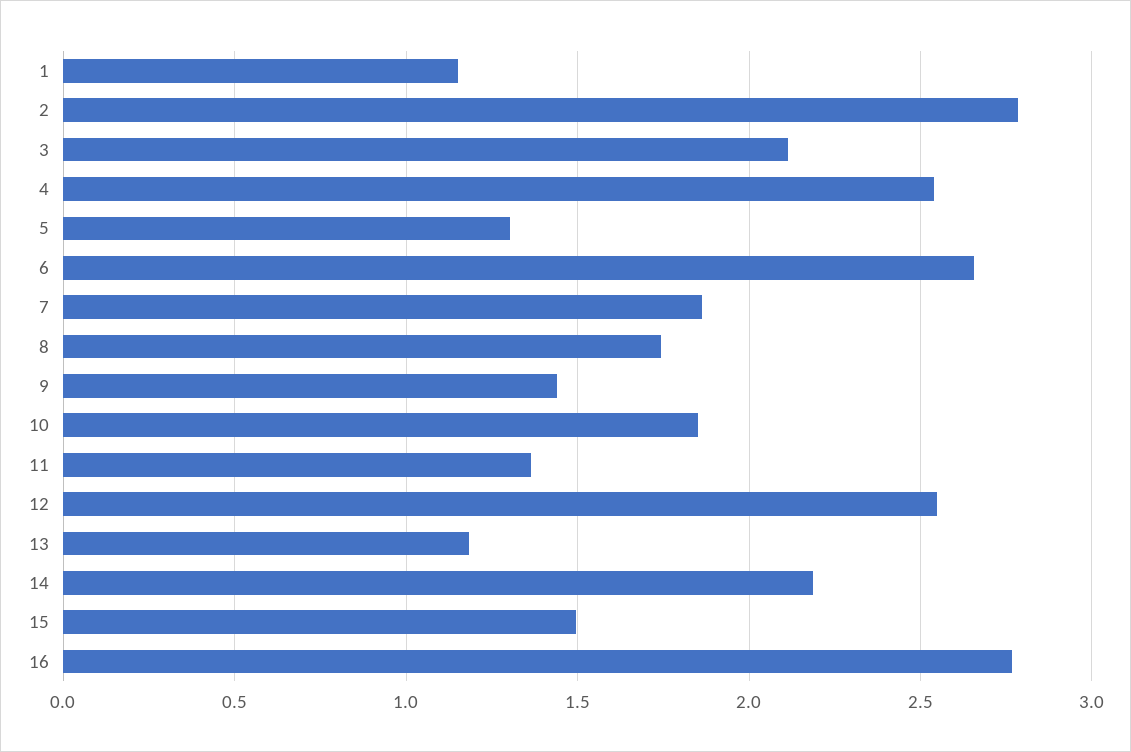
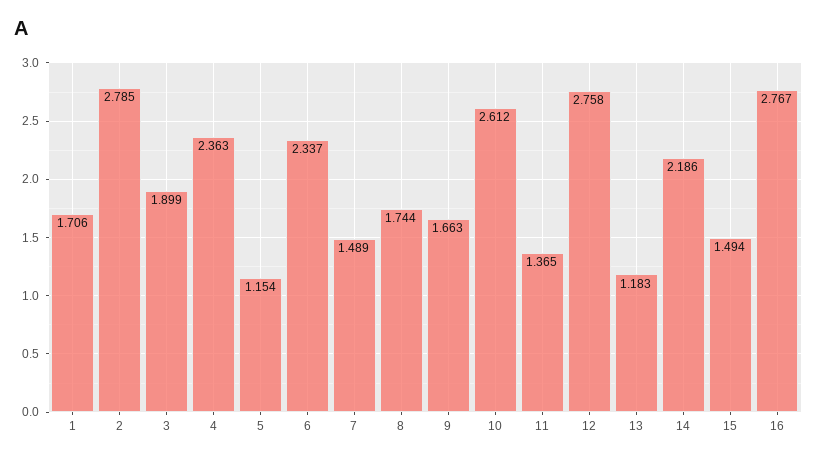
  {
-   "1": 1.15,
+   "1": 1.706,
    "2": 2.785,
-   "3": 2.1,
+   "3": 1.899,
-   "4": 2.55,
+   "4": 2.363,
-   "5": 1.3,
+   "5": 1.154,
-   "6": 2.65,
+   "6": 2.337,
-   "7": 1.85,
+   "7": 1.489,
    "8": 1.744,
-   "9": 1.45,
+   "9": 1.663,
-   "10": 1.85,
+   "10": 2.612,
    "11": 1.365,
-   "12": 2.55,
+   "12": 2.758,
    "13": 1.183,
    "14": 2.186,
    "15": 1.494,
    "16": 2.767
  }

